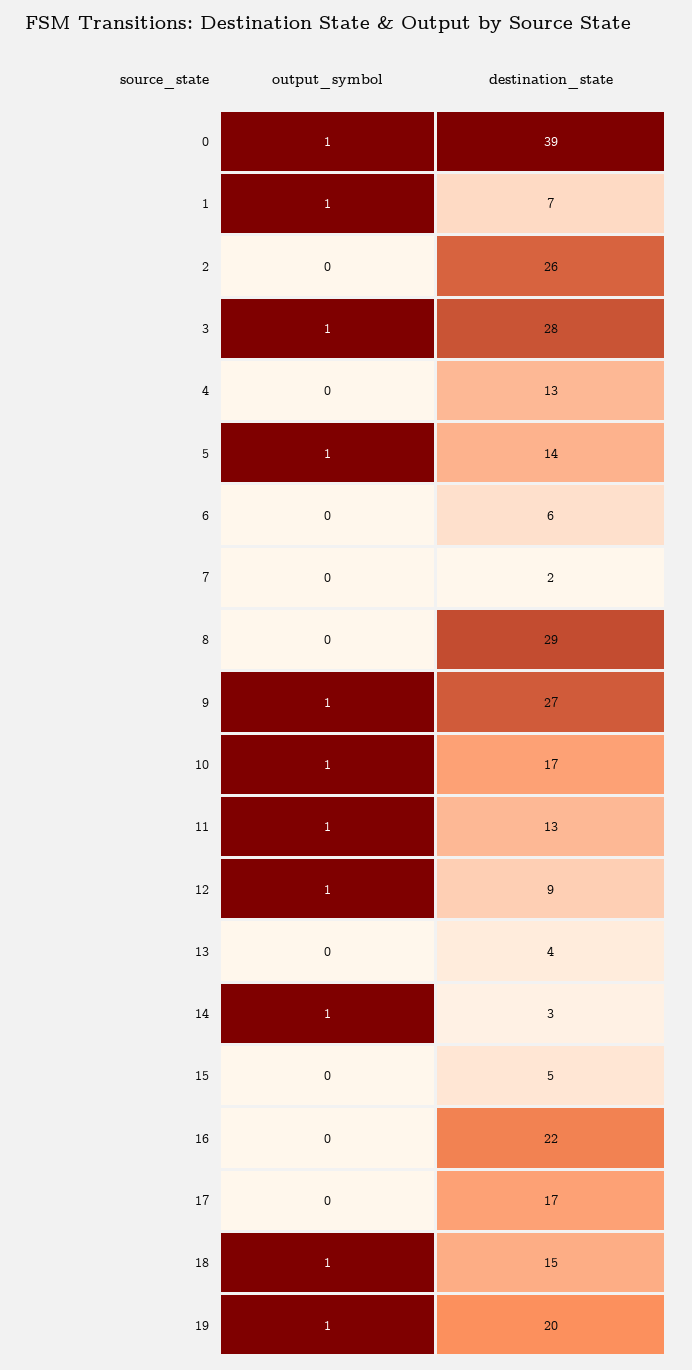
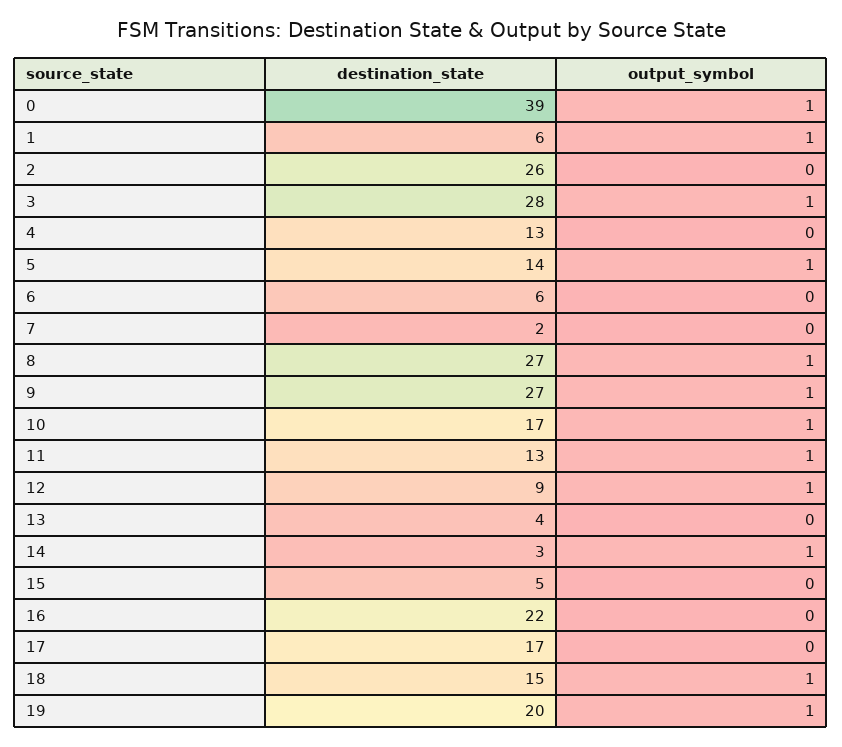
  {
    "output_symbol": {
      "0": 1,
      "1": 1,
      "2": 0,
      "3": 1,
      "4": 0,
      "5": 1,
      "6": 0,
      "7": 0,
-     "8": 0,
+     "8": 1,
      "9": 1,
      "10": 1,
      "11": 1,
      "12": 1,
      "13": 0,
      "14": 1,
      "15": 0,
      "16": 0,
      "17": 0,
      "18": 1,
      "19": 1
    },
    "destination_state": {
      "0": 39,
-     "1": 7,
+     "1": 6,
      "2": 26,
      "3": 28,
      "4": 13,
      "5": 14,
      "6": 6,
      "7": 2,
-     "8": 29,
+     "8": 27,
      "9": 27,
      "10": 17,
      "11": 13,
      "12": 9,
      "13": 4,
      "14": 3,
      "15": 5,
      "16": 22,
      "17": 17,
      "18": 15,
      "19": 20
    }
  }

